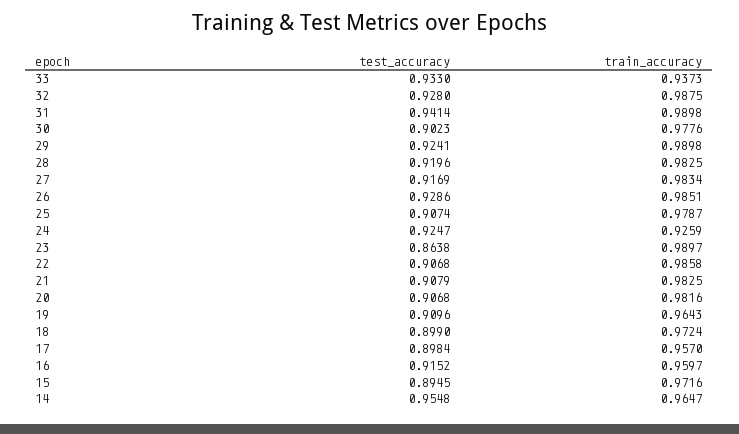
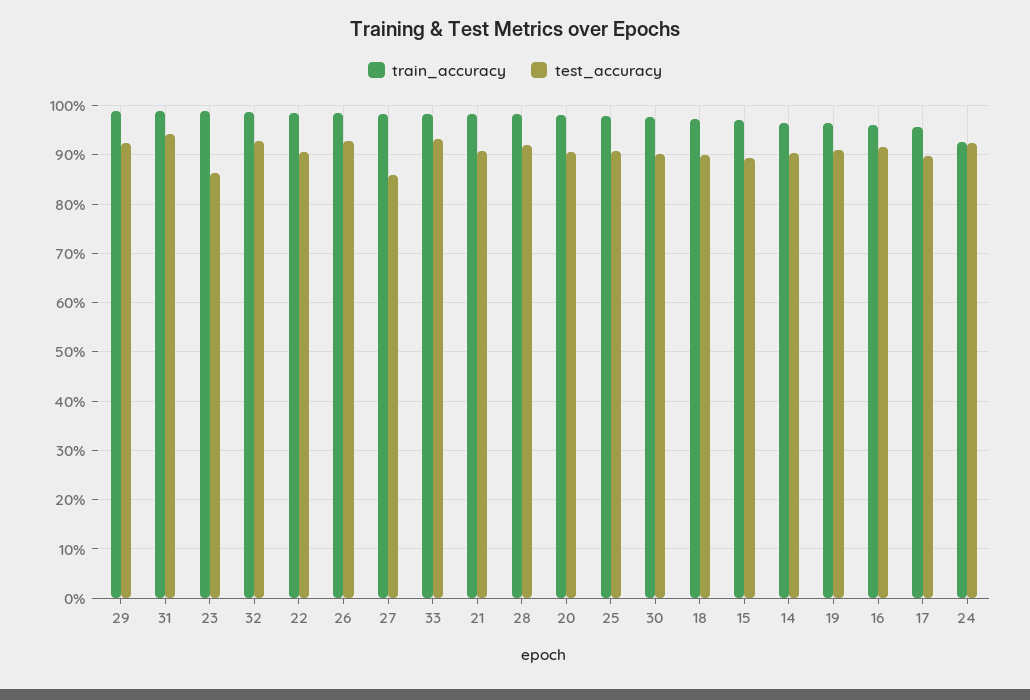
  {
    "test_accuracy": {
      "33": 0.933,
      "32": 0.928,
      "31": 0.9414,
      "30": 0.9023,
      "29": 0.9241,
      "28": 0.9196,
-     "27": 0.9169,
+     "27": 0.86,
      "26": 0.9286,
      "25": 0.9074,
      "24": 0.9247,
      "23": 0.8638,
      "22": 0.9068,
      "21": 0.9079,
      "20": 0.9068,
      "19": 0.9096,
      "18": 0.899,
      "17": 0.8984,
      "16": 0.9152,
      "15": 0.8945,
-     "14": 0.9548
+     "14": 0.9
    },
    "train_accuracy": {
-     "33": 0.9373,
+     "33": 0.98,
      "32": 0.9875,
      "31": 0.9898,
      "30": 0.9776,
      "29": 0.9898,
      "28": 0.9825,
      "27": 0.9834,
      "26": 0.9851,
      "25": 0.9787,
      "24": 0.9259,
      "23": 0.9897,
      "22": 0.9858,
      "21": 0.9825,
      "20": 0.9816,
      "19": 0.9643,
      "18": 0.9724,
      "17": 0.957,
      "16": 0.9597,
      "15": 0.9716,
      "14": 0.9647
    }
  }

